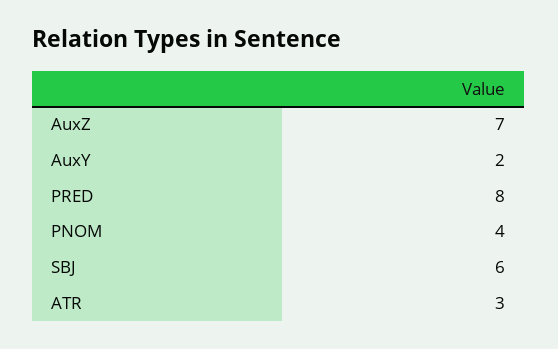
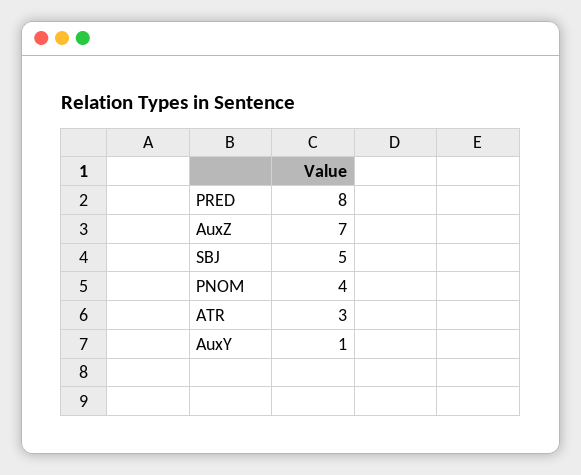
  {
    "AuxZ": 7,
-   "AuxY": 2,
+   "AuxY": 1,
    "PRED": 8,
    "PNOM": 4,
-   "SBJ": 6,
+   "SBJ": 5,
    "ATR": 3
  }

